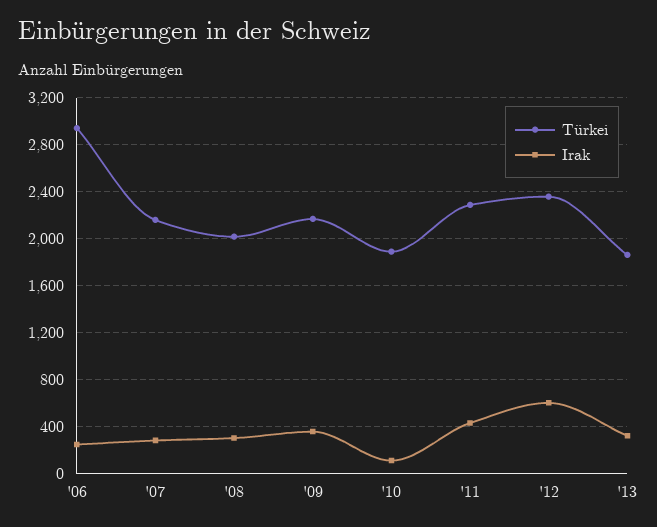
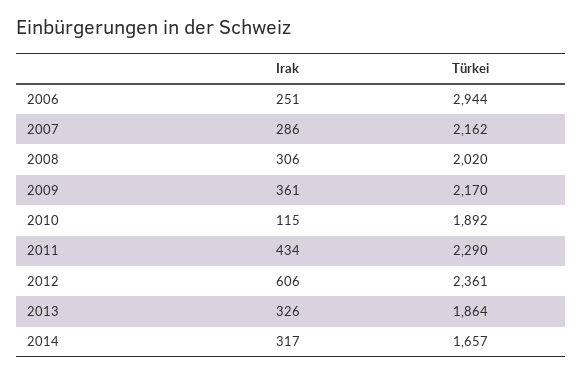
  {
    "Türkei": {
      "'06": 2944,
      "'07": 2162,
      "'08": 2020,
      "'09": 2170,
      "'10": 1892,
      "'11": 2290,
      "'12": 2361,
-     "'13": 1864
+     "'13": 1864,
+     "2014": 1657
    },
    "Irak": {
      "'06": 251,
      "'07": 286,
      "'08": 306,
      "'09": 361,
      "'10": 115,
      "'11": 434,
      "'12": 606,
-     "'13": 326
+     "'13": 326,
+     "2014": 317
    }
  }

